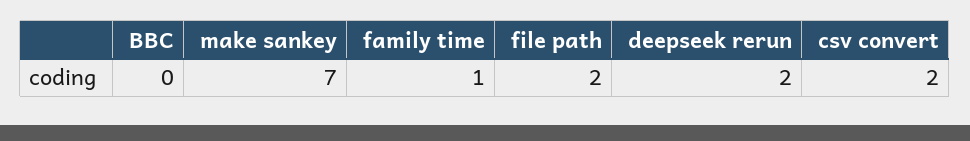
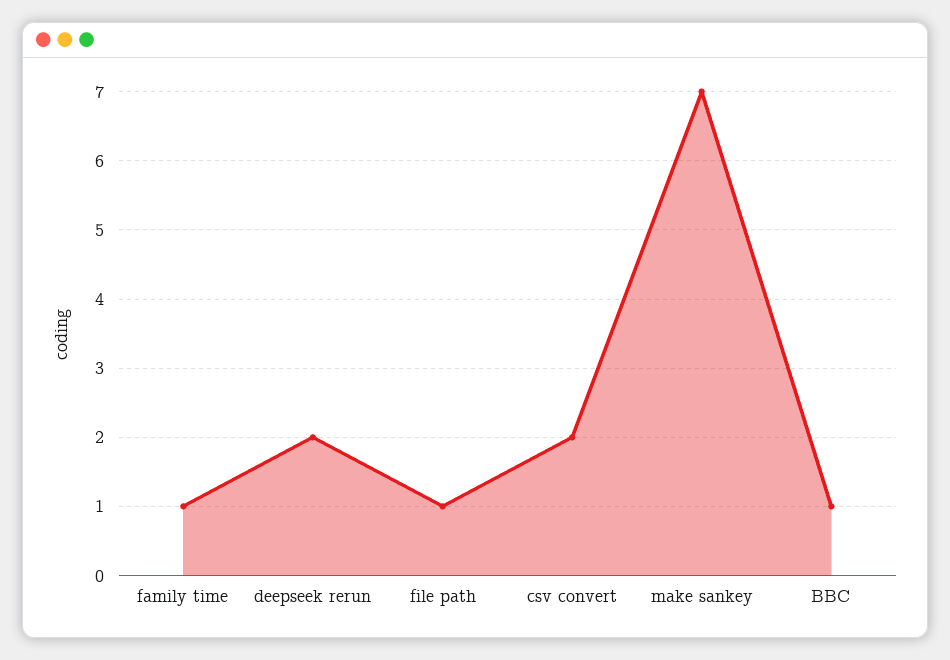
  {
-   "BBC": 0,
+   "BBC": 1,
    "make sankey": 7,
    "family time": 1,
-   "file path": 2,
+   "file path": 1,
    "deepseek rerun": 2,
    "csv convert": 2
  }

